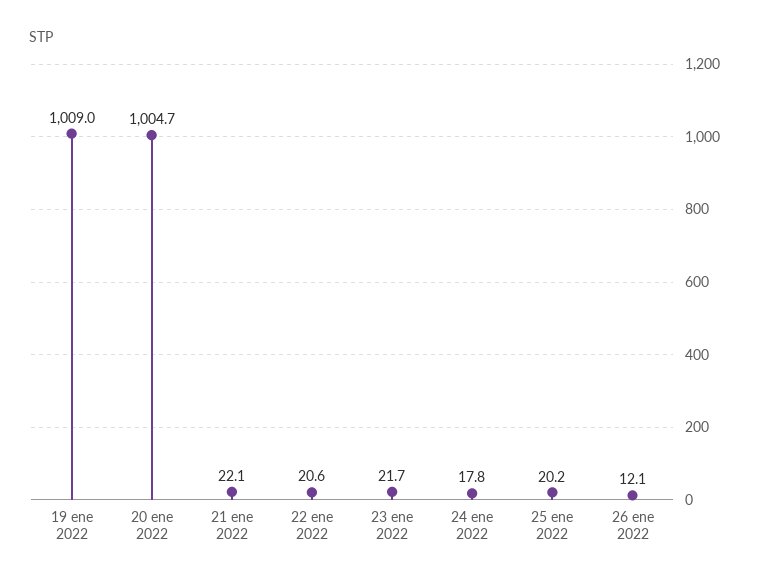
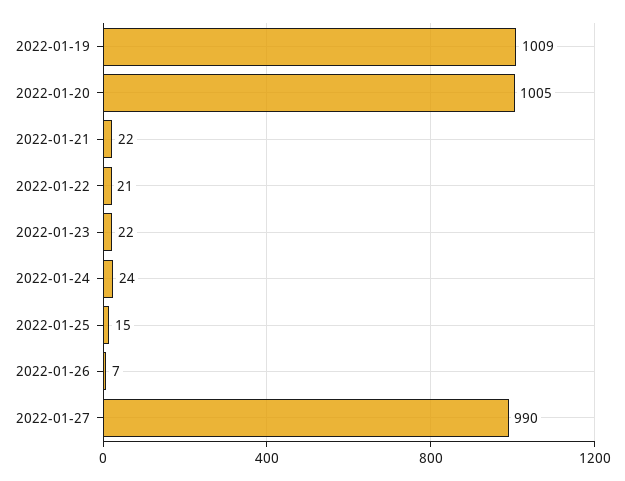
  {
    "19 ene 2022": 1009,
    "20 ene 2022": 1004.7,
    "21 ene 2022": 22.1,
    "22 ene 2022": 20.6,
    "23 ene 2022": 21.7,
-   "24 ene 2022": 17.8,
+   "24 ene 2022": 24,
-   "25 ene 2022": 20.2,
+   "25 ene 2022": 15,
-   "26 ene 2022": 12.1
+   "26 ene 2022": 7,
+   "2022-01-27": 990
  }

